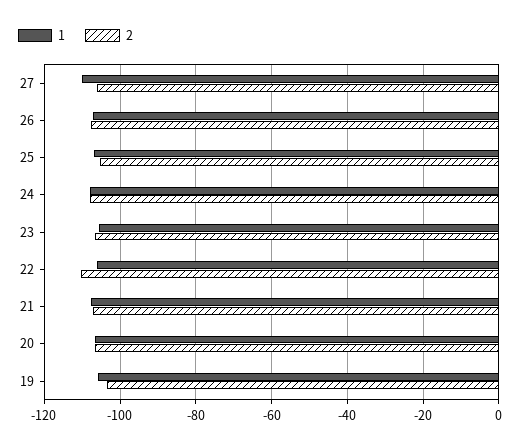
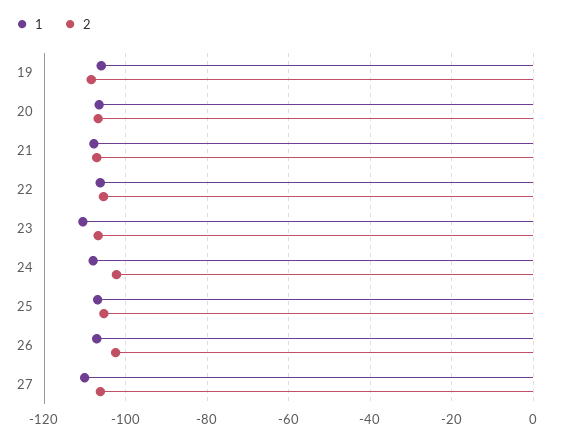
  {
    "1": {
      "27": -110,
      "26": -108,
      "25": -106,
      "24": -108,
-     "23": -106,
+     "23": -110,
      "22": -106,
      "21": -108,
      "20": -106,
      "19": -106
    },
    "2": {
      "27": -106,
-     "26": -108,
+     "26": -102,
      "25": -106,
-     "24": -108,
+     "24": -102,
      "23": -106,
-     "22": -110,
+     "22": -106,
      "21": -108,
      "20": -106,
-     "19": -104
+     "19": -108
    }
  }

